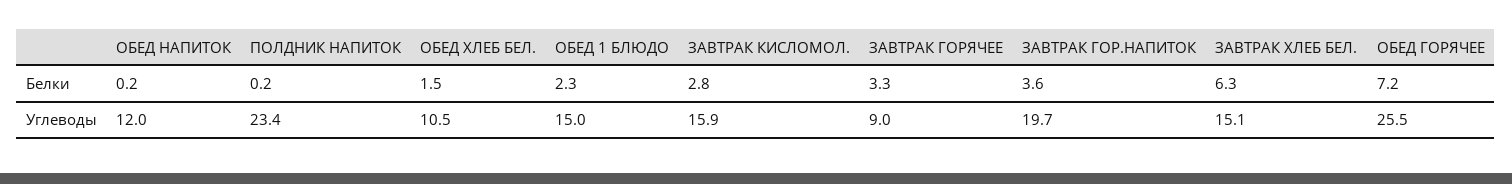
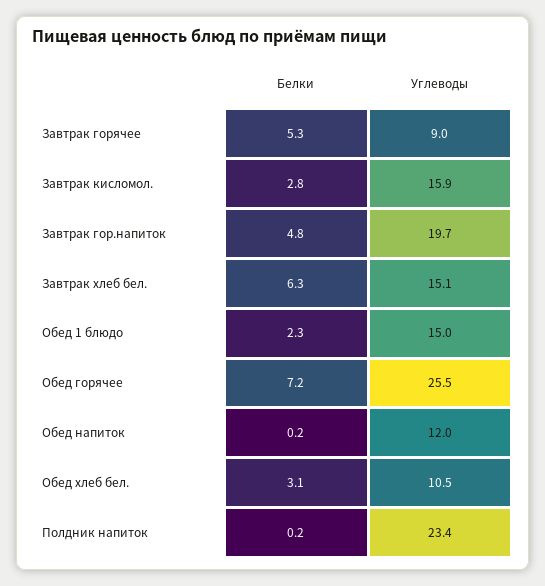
  {
    "ОБЕД НАПИТОК": {
      "Белки": 0.2,
      "Углеводы": 12
    },
    "ПОЛДНИК НАПИТОК": {
      "Белки": 0.2,
      "Углеводы": 23.4
    },
    "ОБЕД ХЛЕБ БЕЛ.": {
-     "Белки": 1.5,
+     "Белки": 3.1,
      "Углеводы": 10.5
    },
    "ОБЕД 1 БЛЮДО": {
      "Белки": 2.3,
      "Углеводы": 15
    },
    "ЗАВТРАК КИСЛОМОЛ.": {
      "Белки": 2.8,
      "Углеводы": 15.9
    },
    "ЗАВТРАК ГОРЯЧЕЕ": {
-     "Белки": 3.3,
+     "Белки": 5.3,
      "Углеводы": 9
    },
    "ЗАВТРАК ГОР.НАПИТОК": {
-     "Белки": 3.6,
+     "Белки": 4.8,
      "Углеводы": 19.7
    },
    "ЗАВТРАК ХЛЕБ БЕЛ.": {
      "Белки": 6.3,
      "Углеводы": 15.1
    },
    "ОБЕД ГОРЯЧЕЕ": {
      "Белки": 7.2,
      "Углеводы": 25.5
    }
  }

